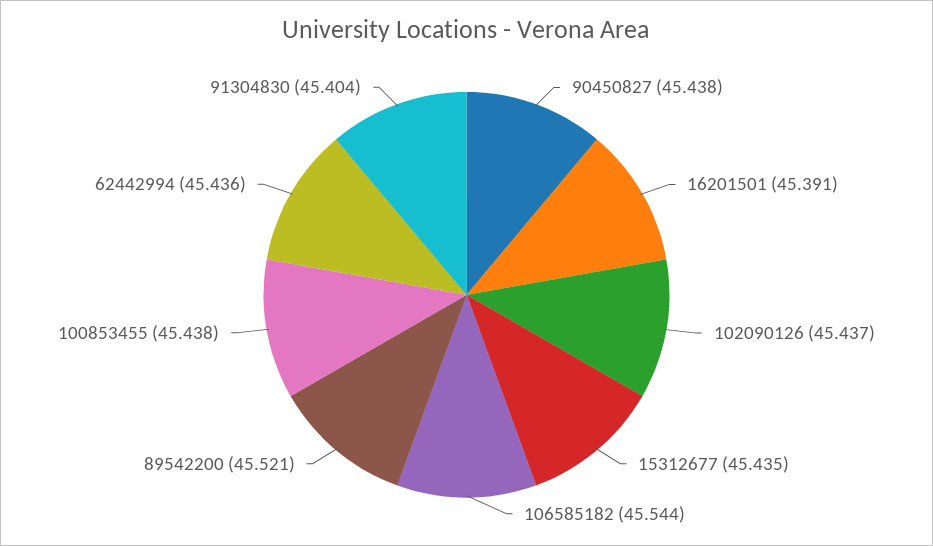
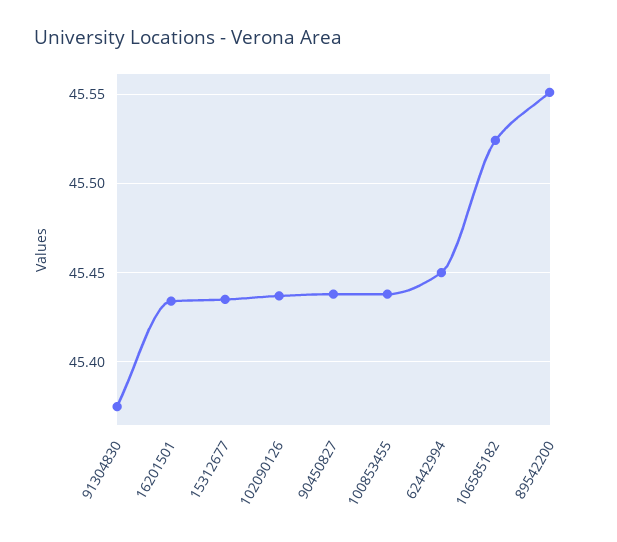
  {
    "90450827": 45.438,
-   "16201501": 45.391,
+   "16201501": 45.435,
    "102090126": 45.437,
    "15312677": 45.435,
-   "106585182": 45.544,
+   "106585182": 45.525,
-   "89542200": 45.521,
+   "89542200": 45.55,
    "100853455": 45.438,
-   "62442994": 45.436,
+   "62442994": 45.45,
-   "91304830": 45.404
+   "91304830": 45.375
  }

